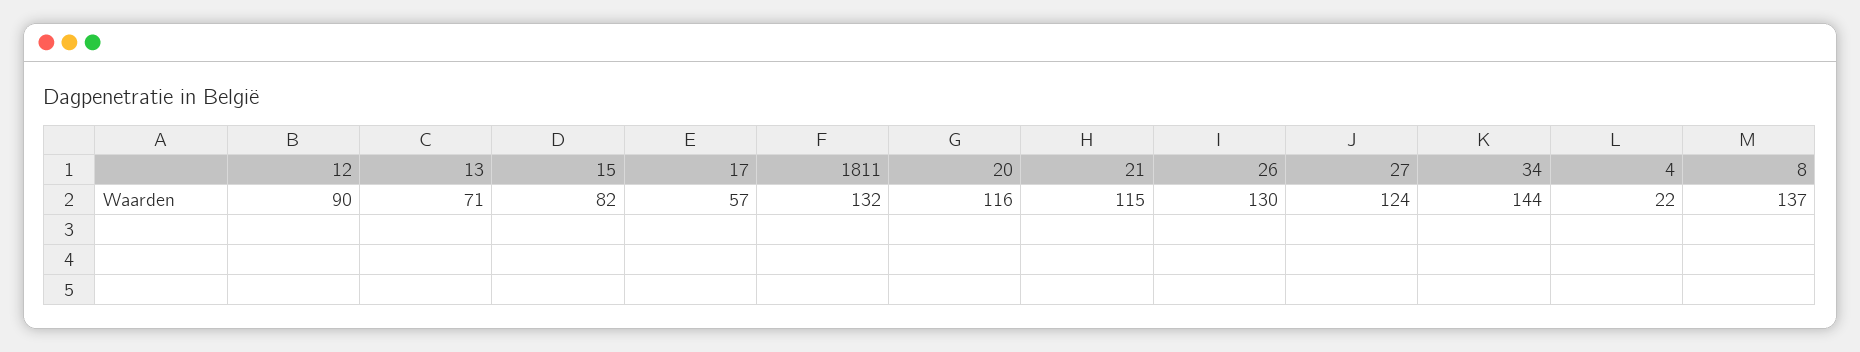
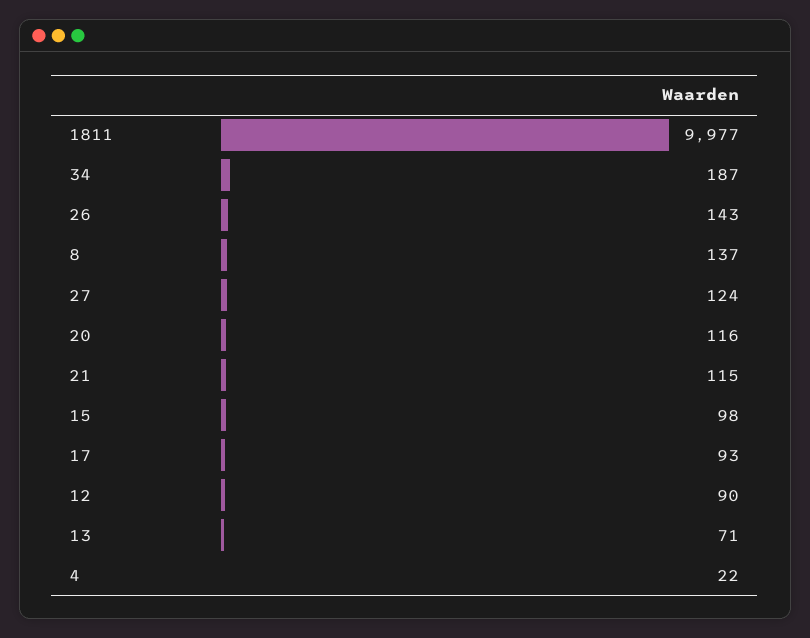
  {
    "12": 90,
    "13": 71,
-   "15": 82,
+   "15": 98,
-   "17": 57,
+   "17": 93,
-   "1811": 132,
+   "1811": 9977,
    "20": 116,
    "21": 115,
-   "26": 130,
+   "26": 143,
    "27": 124,
-   "34": 144,
+   "34": 187,
    "4": 22,
    "8": 137
  }

